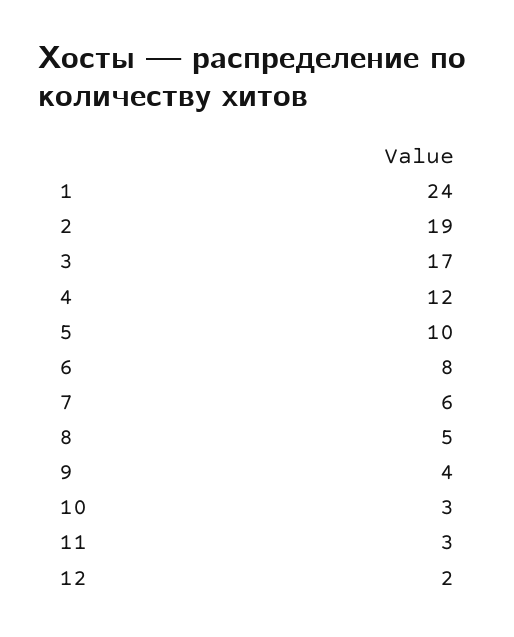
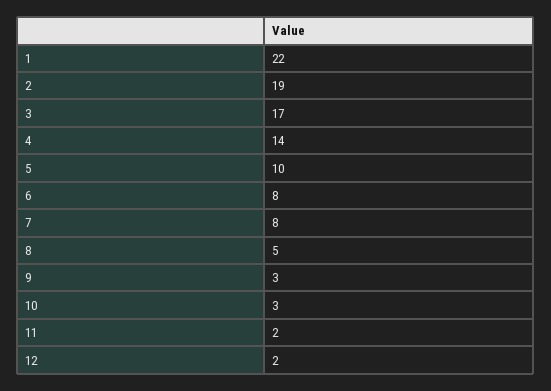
  {
-   "1": 24,
+   "1": 22,
    "2": 19,
    "3": 17,
-   "4": 12,
+   "4": 14,
    "5": 10,
    "6": 8,
-   "7": 6,
+   "7": 8,
    "8": 5,
-   "9": 4,
+   "9": 3,
    "10": 3,
-   "11": 3,
+   "11": 2,
    "12": 2
  }

